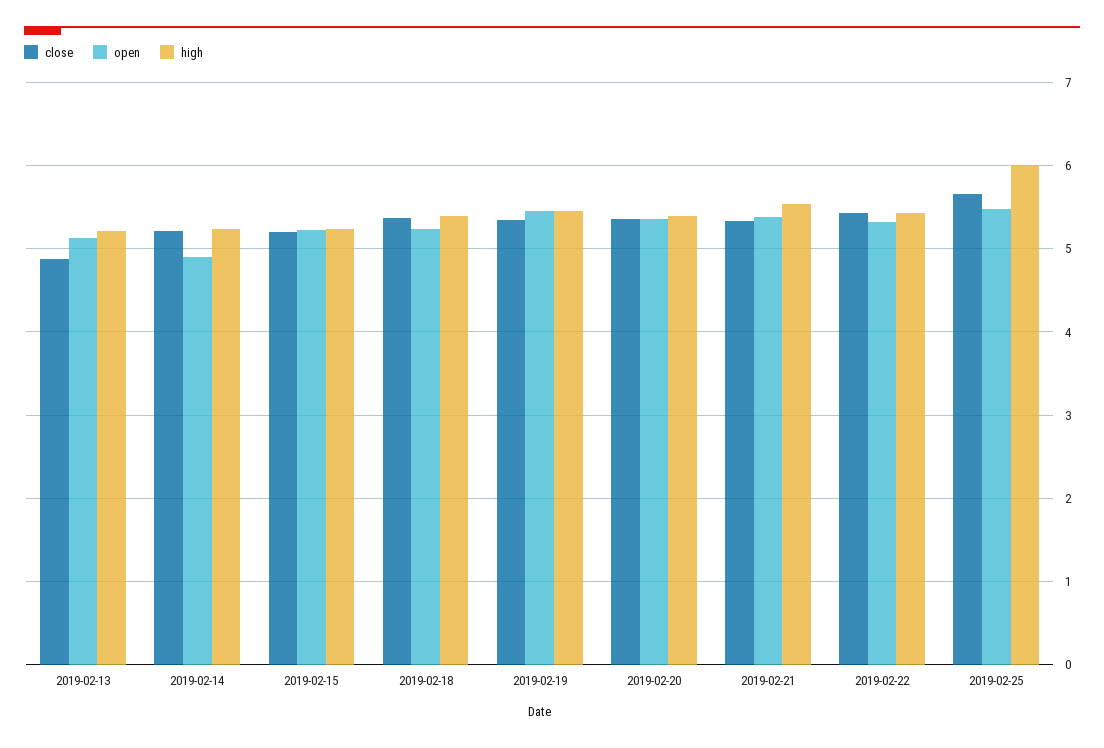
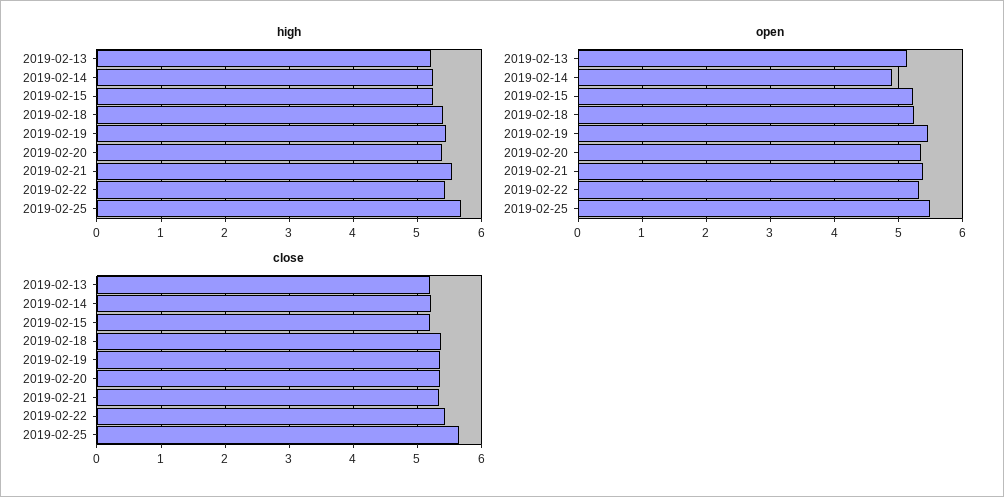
  {
    "close": {
-     "2019-02-13": 4.9,
+     "2019-02-13": 5.2,
      "2019-02-14": 5.2,
      "2019-02-15": 5.2,
      "2019-02-18": 5.4,
      "2019-02-19": 5.3,
      "2019-02-20": 5.4,
      "2019-02-21": 5.3,
      "2019-02-22": 5.4,
      "2019-02-25": 5.7
    },
    "open": {
      "2019-02-13": 5.1,
      "2019-02-14": 4.9,
      "2019-02-15": 5.2,
      "2019-02-18": 5.2,
      "2019-02-19": 5.5,
      "2019-02-20": 5.4,
      "2019-02-21": 5.4,
      "2019-02-22": 5.3,
      "2019-02-25": 5.5
    },
    "high": {
      "2019-02-13": 5.2,
      "2019-02-14": 5.2,
      "2019-02-15": 5.2,
      "2019-02-18": 5.4,
      "2019-02-19": 5.5,
      "2019-02-20": 5.4,
      "2019-02-21": 5.5,
      "2019-02-22": 5.4,
-     "2019-02-25": 6
+     "2019-02-25": 5.7
    }
  }

